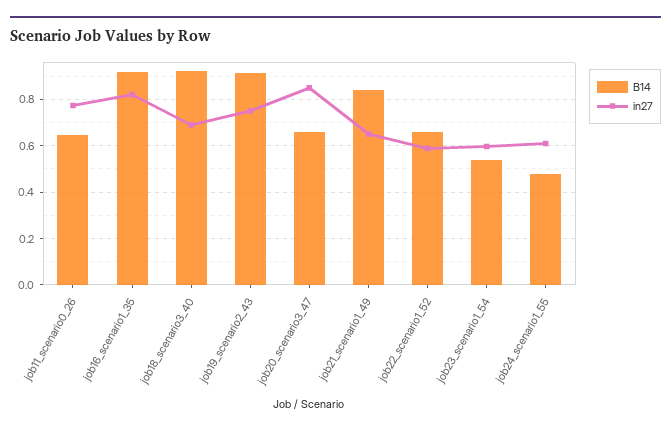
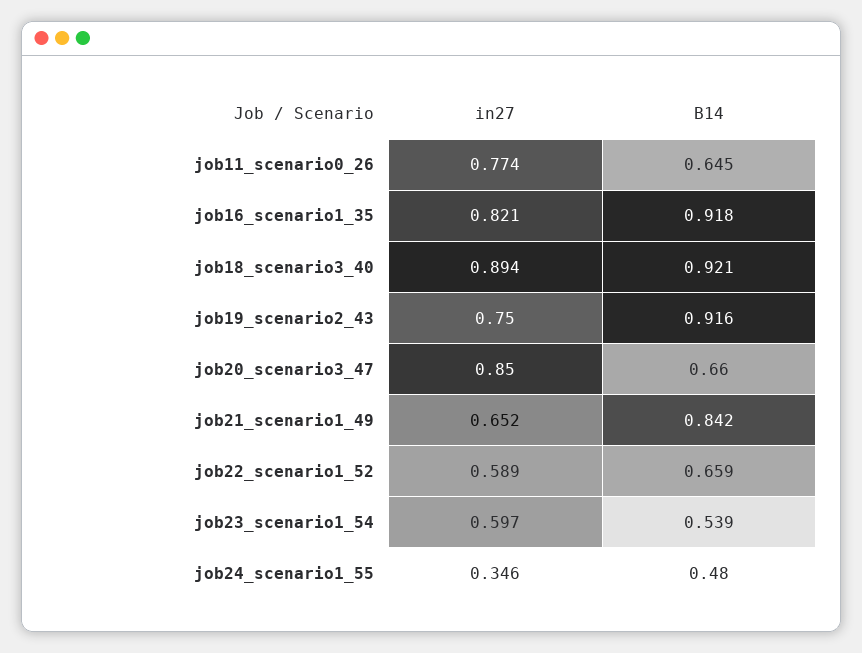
  {
    "B14": {
      "job11_scenario0_26": 0.645,
      "job16_scenario1_35": 0.918,
      "job18_scenario3_40": 0.921,
      "job19_scenario2_43": 0.916,
      "job20_scenario3_47": 0.66,
      "job21_scenario1_49": 0.842,
      "job22_scenario1_52": 0.659,
      "job23_scenario1_54": 0.539,
      "job24_scenario1_55": 0.48
    },
    "in27": {
      "job11_scenario0_26": 0.774,
      "job16_scenario1_35": 0.821,
-     "job18_scenario3_40": 0.7,
+     "job18_scenario3_40": 0.894,
      "job19_scenario2_43": 0.75,
      "job20_scenario3_47": 0.85,
      "job21_scenario1_49": 0.652,
      "job22_scenario1_52": 0.589,
      "job23_scenario1_54": 0.597,
-     "job24_scenario1_55": 0.6
+     "job24_scenario1_55": 0.346
    }
  }

